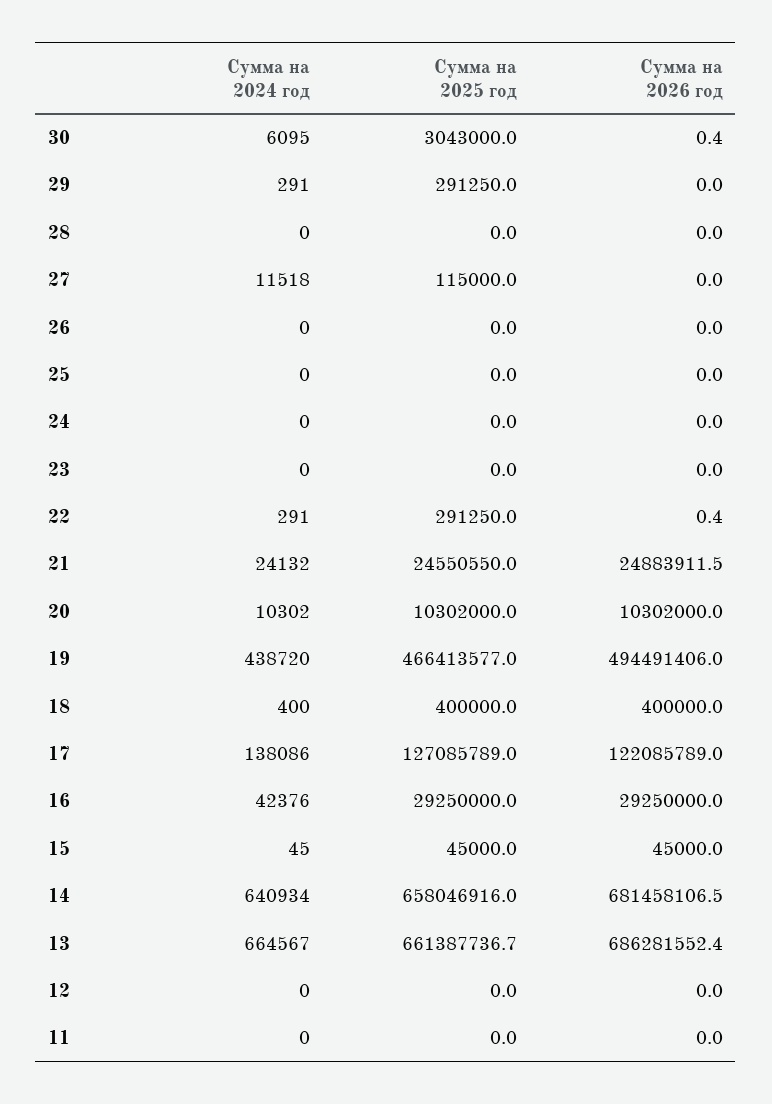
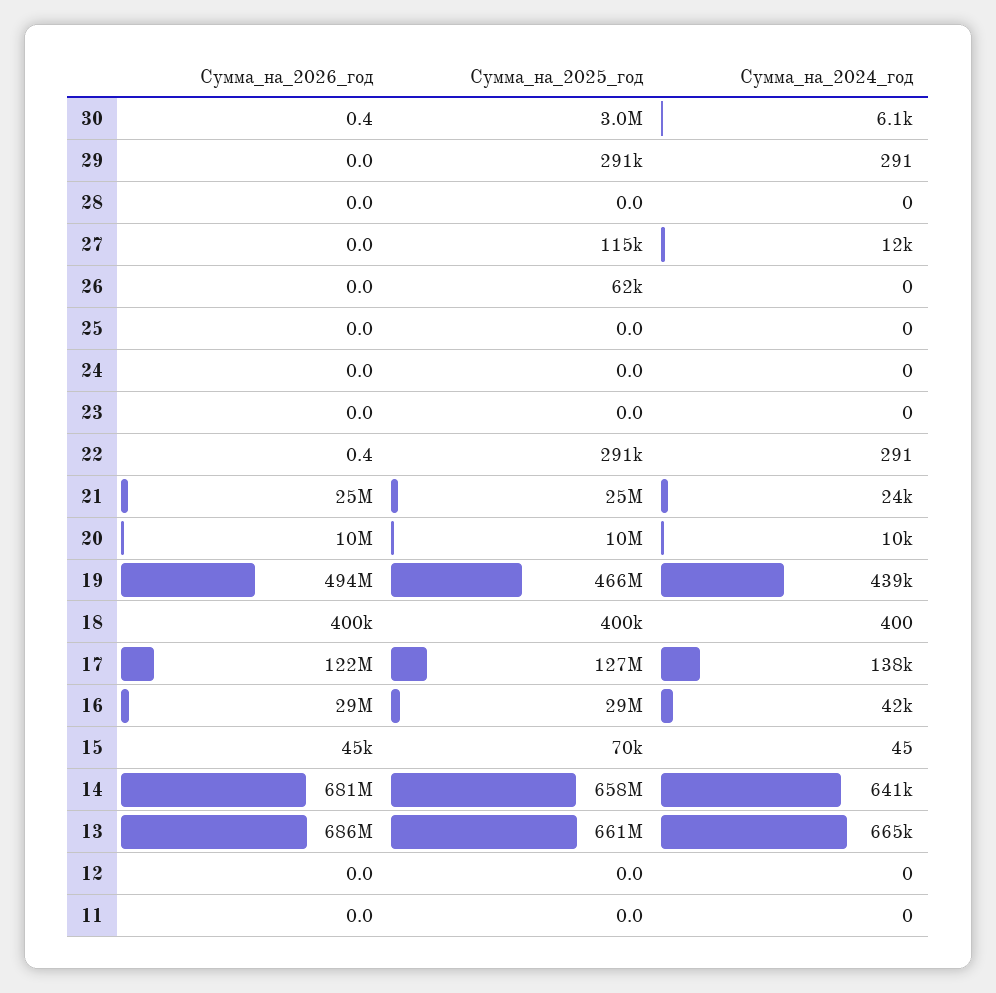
  {
    "Сумма на 2024 год": {
      "30": 6095,
      "29": 291,
      "28": 0,
      "27": 11518,
      "26": 0,
      "25": 0,
      "24": 0,
      "23": 0,
      "22": 291,
      "21": 24132,
      "20": 10302,
      "19": 438720,
      "18": 400,
      "17": 138086,
      "16": 42376,
      "15": 45,
      "14": 640934,
      "13": 664567,
      "12": 0,
      "11": 0
    },
    "Сумма на 2025 год": {
      "30": 3043000,
      "29": 291250,
      "28": 0,
      "27": 115000,
-     "26": 0,
+     "26": 62000,
      "25": 0,
      "24": 0,
      "23": 0,
      "22": 291250,
      "21": 24550550,
      "20": 10302000,
      "19": 466413577,
      "18": 400000,
      "17": 127085789,
      "16": 29250000,
-     "15": 45000,
+     "15": 70000,
      "14": 658046916,
      "13": 661387736.7,
      "12": 0,
      "11": 0
    },
    "Сумма на 2026 год": {
      "30": 0.4,
      "29": 0,
      "28": 0,
      "27": 0,
      "26": 0,
      "25": 0,
      "24": 0,
      "23": 0,
      "22": 0.4,
      "21": 24883911.5,
      "20": 10302000,
      "19": 494491406,
      "18": 400000,
      "17": 122085789,
      "16": 29250000,
      "15": 45000,
      "14": 681458106.5,
      "13": 686281552.4,
      "12": 0,
      "11": 0
    }
  }

